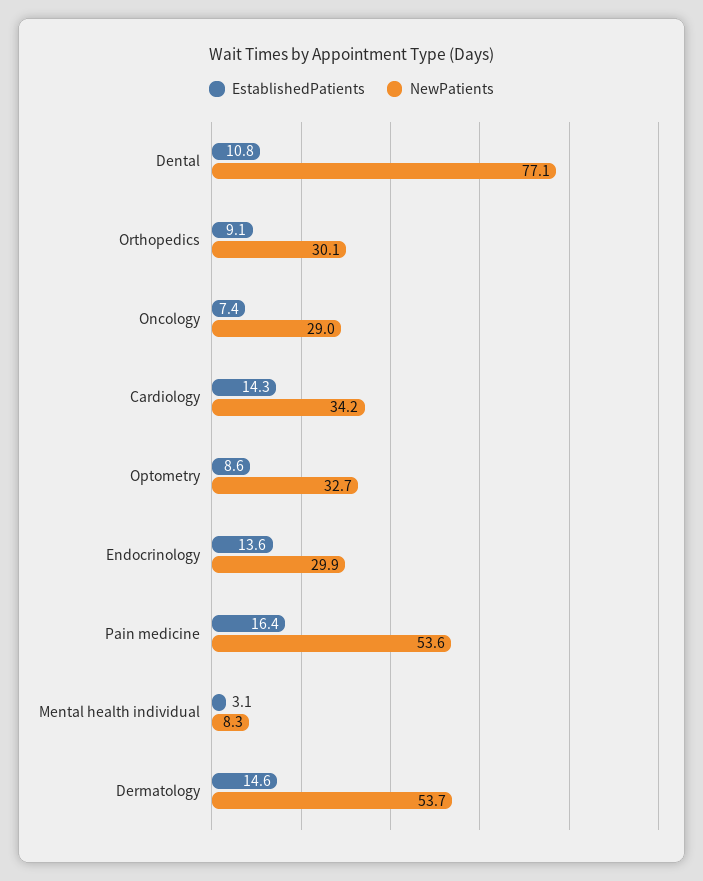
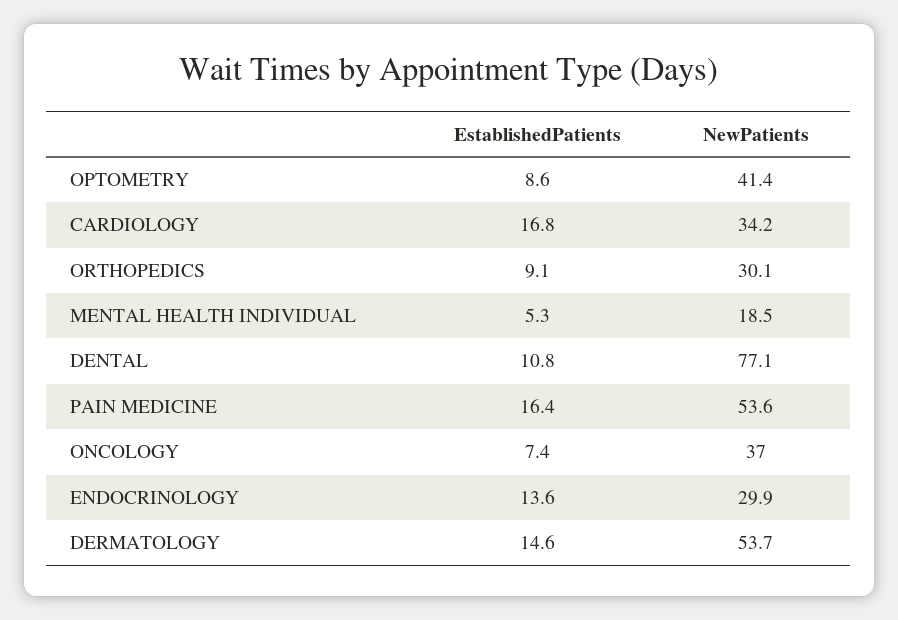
  {
    "EstablishedPatients": {
      "Dental": 10.8,
      "Orthopedics": 9.1,
      "Oncology": 7.4,
-     "Cardiology": 14.3,
+     "Cardiology": 16.8,
      "Optometry": 8.6,
      "Endocrinology": 13.6,
      "Pain medicine": 16.4,
-     "Mental health individual": 3.1,
+     "Mental health individual": 5.3,
      "Dermatology": 14.6
    },
    "NewPatients": {
      "Dental": 77.1,
      "Orthopedics": 30.1,
-     "Oncology": 29,
+     "Oncology": 37,
      "Cardiology": 34.2,
-     "Optometry": 32.7,
+     "Optometry": 41.4,
      "Endocrinology": 29.9,
      "Pain medicine": 53.6,
-     "Mental health individual": 8.3,
+     "Mental health individual": 18.5,
      "Dermatology": 53.7
    }
  }

